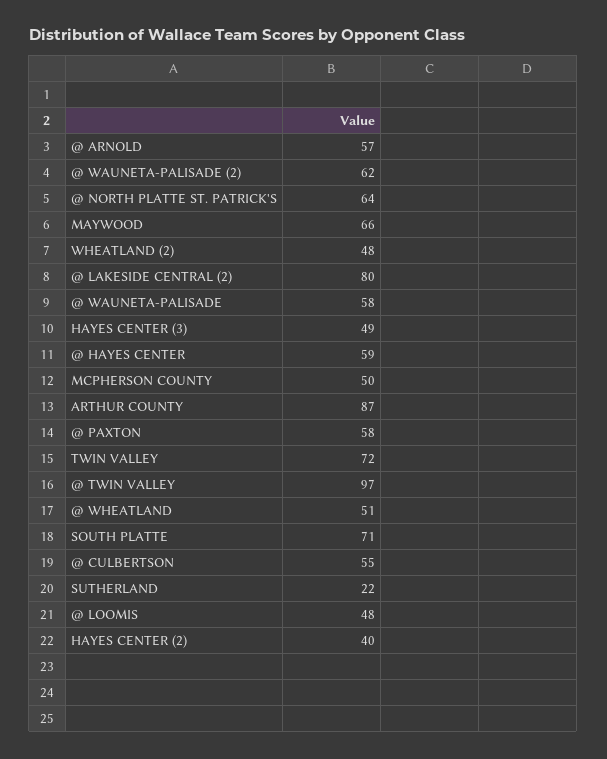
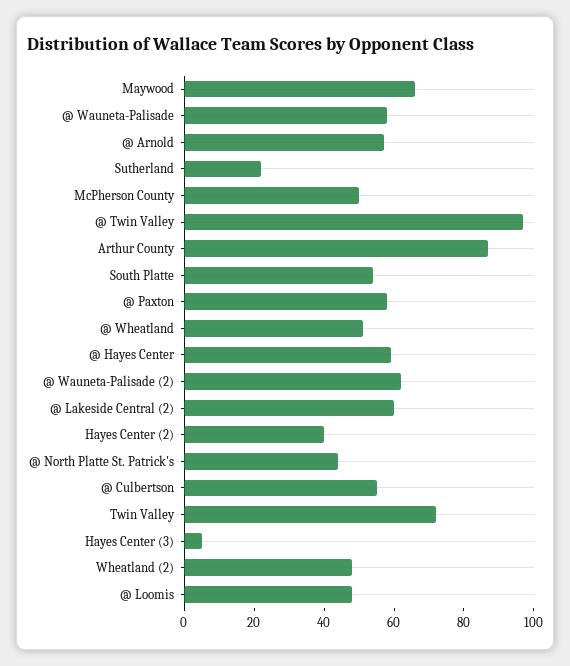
  {
    "@ ARNOLD": 57,
    "@ WAUNETA-PALISADE (2)": 62,
-   "@ NORTH PLATTE ST. PATRICK'S": 64,
+   "@ NORTH PLATTE ST. PATRICK'S": 45,
    "MAYWOOD": 66,
    "WHEATLAND (2)": 48,
-   "@ LAKESIDE CENTRAL (2)": 80,
+   "@ LAKESIDE CENTRAL (2)": 60,
    "@ WAUNETA-PALISADE": 58,
-   "HAYES CENTER (3)": 49,
+   "HAYES CENTER (3)": 5,
    "@ HAYES CENTER": 59,
    "MCPHERSON COUNTY": 50,
    "ARTHUR COUNTY": 87,
    "@ PAXTON": 58,
    "TWIN VALLEY": 72,
    "@ TWIN VALLEY": 97,
    "@ WHEATLAND": 51,
-   "SOUTH PLATTE": 71,
+   "SOUTH PLATTE": 55,
    "@ CULBERTSON": 55,
    "SUTHERLAND": 22,
    "@ LOOMIS": 48,
    "HAYES CENTER (2)": 40
  }

